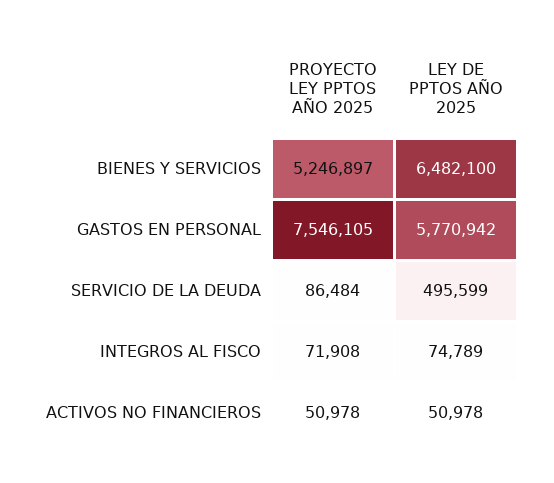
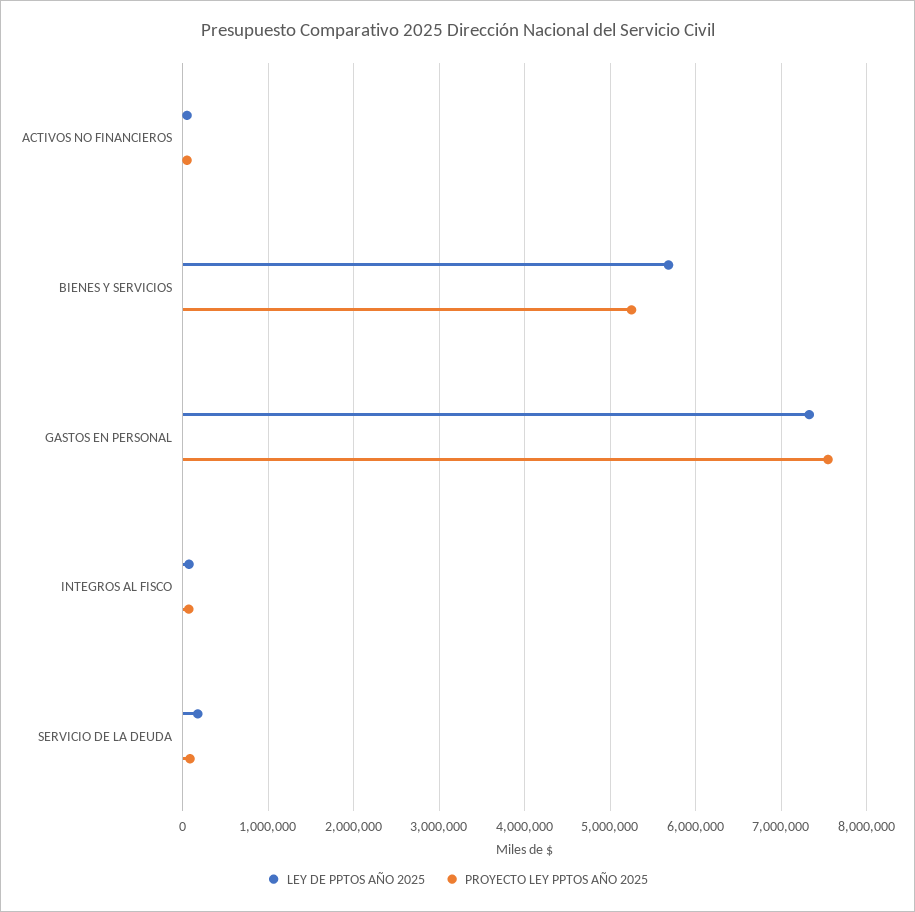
  {
    "PROYECTO LEY PPTOS AÑO 2025": {
      "BIENES Y SERVICIOS": 5246897,
      "GASTOS EN PERSONAL": 7546105,
      "SERVICIO DE LA DEUDA": 86484,
      "INTEGROS AL FISCO": 71908,
      "ACTIVOS NO FINANCIEROS": 50978
    },
    "LEY DE PPTOS AÑO 2025": {
-     "BIENES Y SERVICIOS": 6482100,
+     "BIENES Y SERVICIOS": 5700000,
-     "GASTOS EN PERSONAL": 5770942,
+     "GASTOS EN PERSONAL": 7300000,
-     "SERVICIO DE LA DEUDA": 495599,
+     "SERVICIO DE LA DEUDA": 200000,
      "INTEGROS AL FISCO": 74789,
      "ACTIVOS NO FINANCIEROS": 50978
    }
  }

